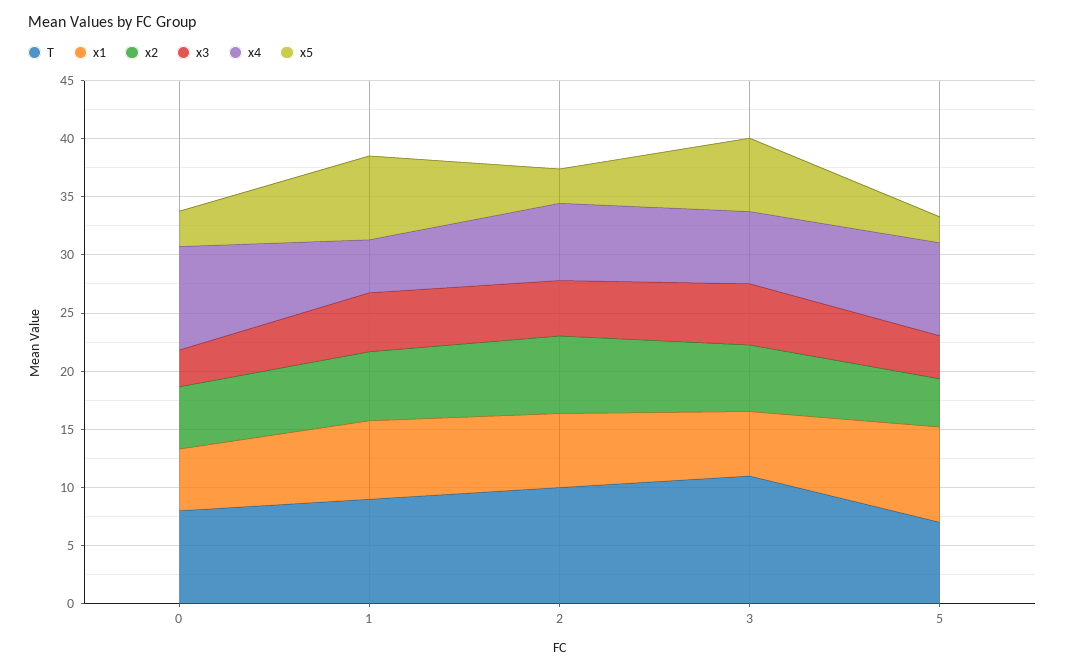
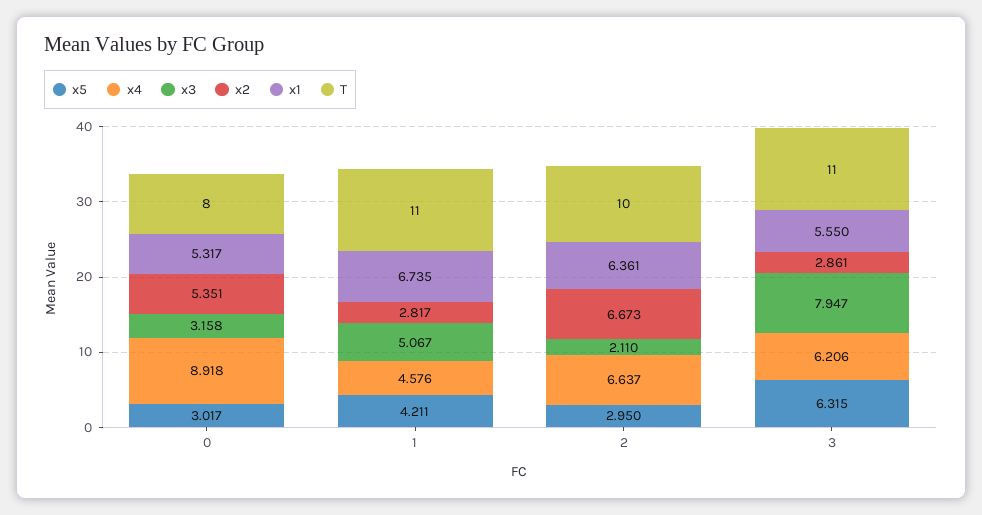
  {
    "T": {
      "0": 8,
-     "1": 9,
+     "1": 11,
      "2": 10,
-     "3": 11,
+     "3": 11
-     "5": 7
    },
    "x1": {
      "0": 5.317,
      "1": 6.735,
      "2": 6.361,
-     "3": 5.55,
+     "3": 5.55
-     "5": 8
    },
    "x2": {
      "0": 5.351,
-     "1": 6,
+     "1": 2.817,
      "2": 6.673,
-     "3": 6,
+     "3": 2.861
-     "5": 4
    },
    "x3": {
      "0": 3.158,
      "1": 5.067,
-     "2": 5,
+     "2": 2.11,
-     "3": 5,
+     "3": 7.947
-     "5": 4
    },
    "x4": {
      "0": 8.918,
      "1": 4.576,
      "2": 6.637,
-     "3": 6.206,
+     "3": 6.206
-     "5": 8
    },
    "x5": {
      "0": 3.017,
-     "1": 7,
+     "1": 4.211,
      "2": 2.95,
-     "3": 6.315,
+     "3": 6.315
-     "5": 2
    }
  }

